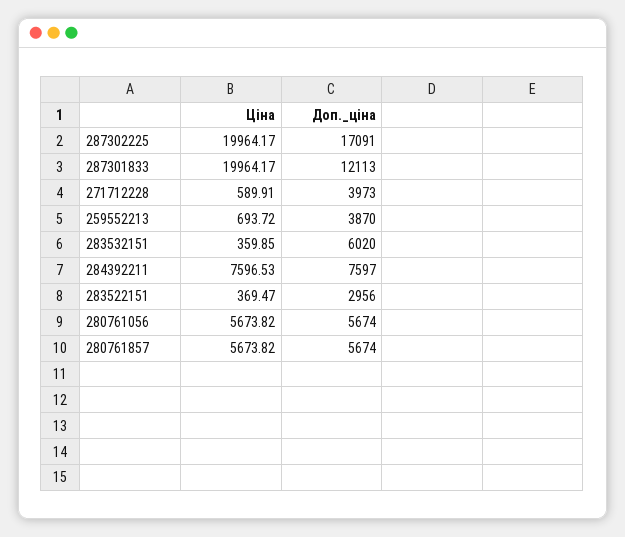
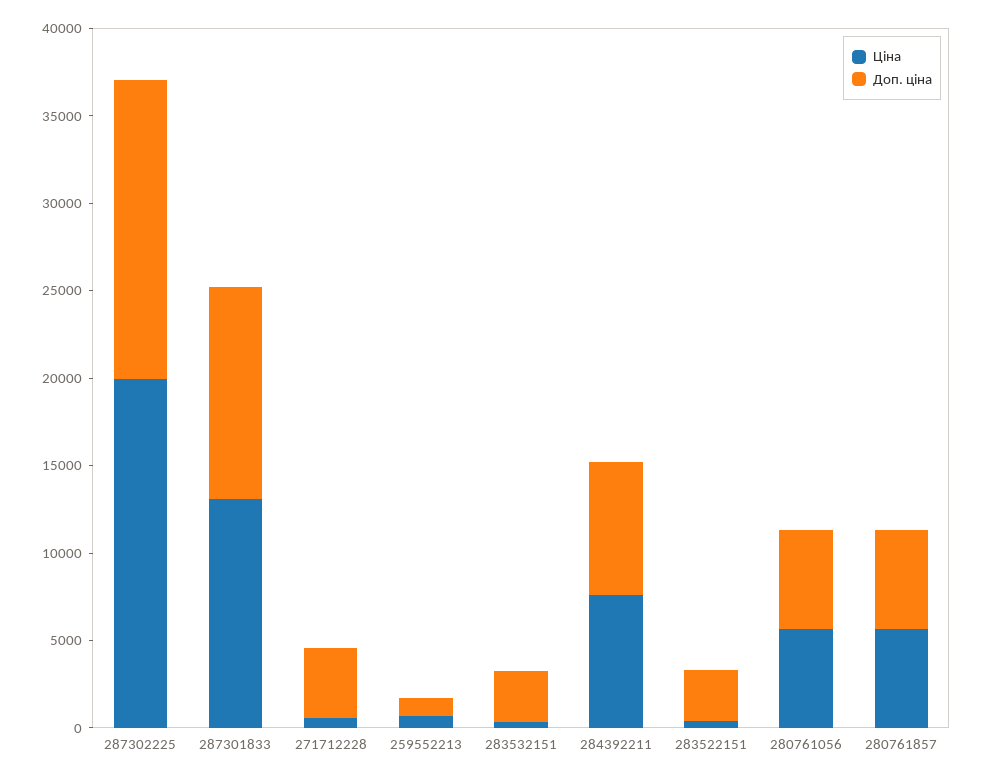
  {
    "Ціна": {
      "287302225": 19964.17,
-     "287301833": 19964.17,
+     "287301833": 13000,
      "271712228": 589.91,
      "259552213": 693.72,
      "283532151": 359.85,
      "284392211": 7596.53,
      "283522151": 369.47,
      "280761056": 5673.82,
      "280761857": 5673.82
    },
    "Доп._ціна": {
      "287302225": 17091,
      "287301833": 12113,
      "271712228": 3973,
-     "259552213": 3870,
+     "259552213": 1000,
-     "283532151": 6020,
+     "283532151": 3000,
      "284392211": 7597,
      "283522151": 2956,
      "280761056": 5674,
      "280761857": 5674
    }
  }

